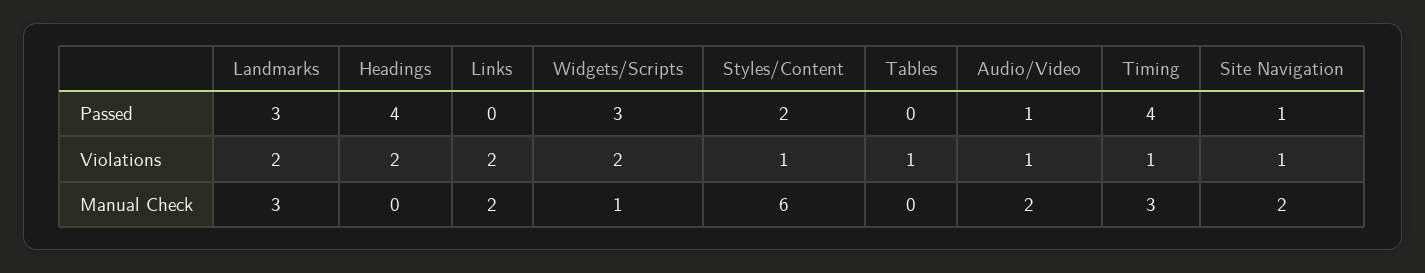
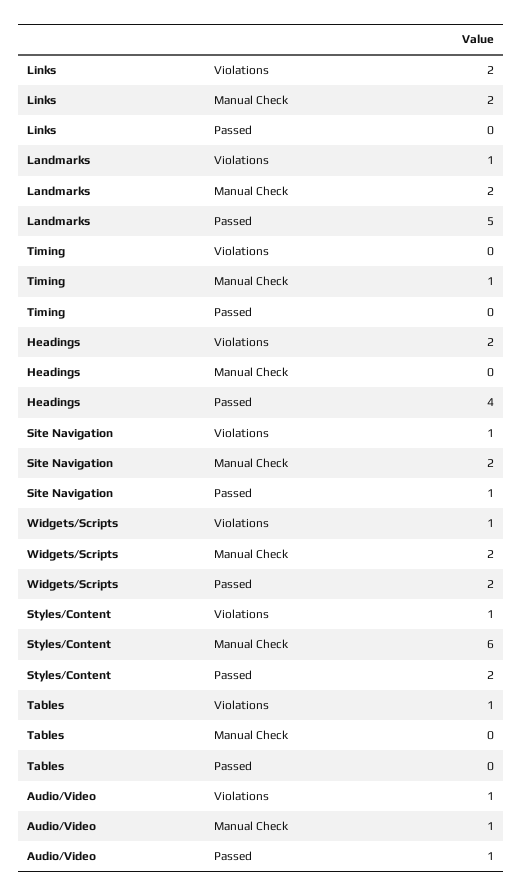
  {
    "Landmarks": {
-     "Passed": 3,
+     "Passed": 5,
-     "Violations": 2,
+     "Violations": 1,
-     "Manual Check": 3
+     "Manual Check": 2
    },
    "Headings": {
      "Passed": 4,
      "Violations": 2,
      "Manual Check": 0
    },
    "Links": {
      "Passed": 0,
      "Violations": 2,
      "Manual Check": 2
    },
    "Widgets/Scripts": {
-     "Passed": 3,
+     "Passed": 2,
-     "Violations": 2,
+     "Violations": 1,
-     "Manual Check": 1
+     "Manual Check": 2
    },
    "Styles/Content": {
      "Passed": 2,
      "Violations": 1,
      "Manual Check": 6
    },
    "Tables": {
      "Passed": 0,
      "Violations": 1,
      "Manual Check": 0
    },
    "Audio/Video": {
      "Passed": 1,
      "Violations": 1,
-     "Manual Check": 2
+     "Manual Check": 1
    },
    "Timing": {
-     "Passed": 4,
+     "Passed": 0,
-     "Violations": 1,
+     "Violations": 0,
-     "Manual Check": 3
+     "Manual Check": 1
    },
    "Site Navigation": {
      "Passed": 1,
      "Violations": 1,
      "Manual Check": 2
    }
  }

